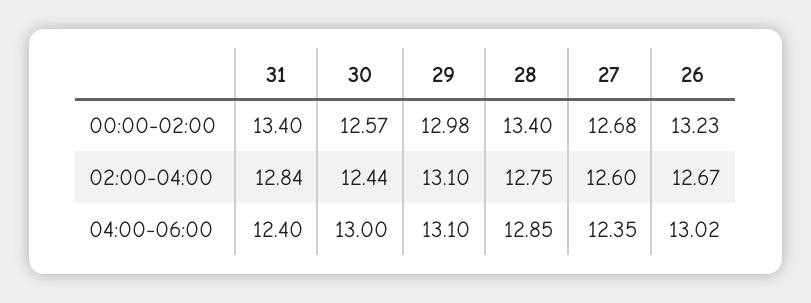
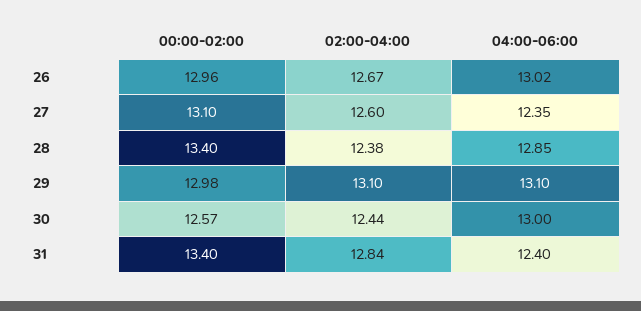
  {
    "31": {
      "00:00-02:00": 13.4,
      "02:00-04:00": 12.84,
      "04:00-06:00": 12.4
    },
    "30": {
      "00:00-02:00": 12.57,
      "02:00-04:00": 12.44,
      "04:00-06:00": 13
    },
    "29": {
      "00:00-02:00": 12.98,
      "02:00-04:00": 13.1,
      "04:00-06:00": 13.1
    },
    "28": {
      "00:00-02:00": 13.4,
-     "02:00-04:00": 12.75,
+     "02:00-04:00": 12.38,
      "04:00-06:00": 12.85
    },
    "27": {
-     "00:00-02:00": 12.68,
+     "00:00-02:00": 13.1,
      "02:00-04:00": 12.6,
      "04:00-06:00": 12.35
    },
    "26": {
-     "00:00-02:00": 13.23,
+     "00:00-02:00": 12.96,
      "02:00-04:00": 12.67,
      "04:00-06:00": 13.02
    }
  }

